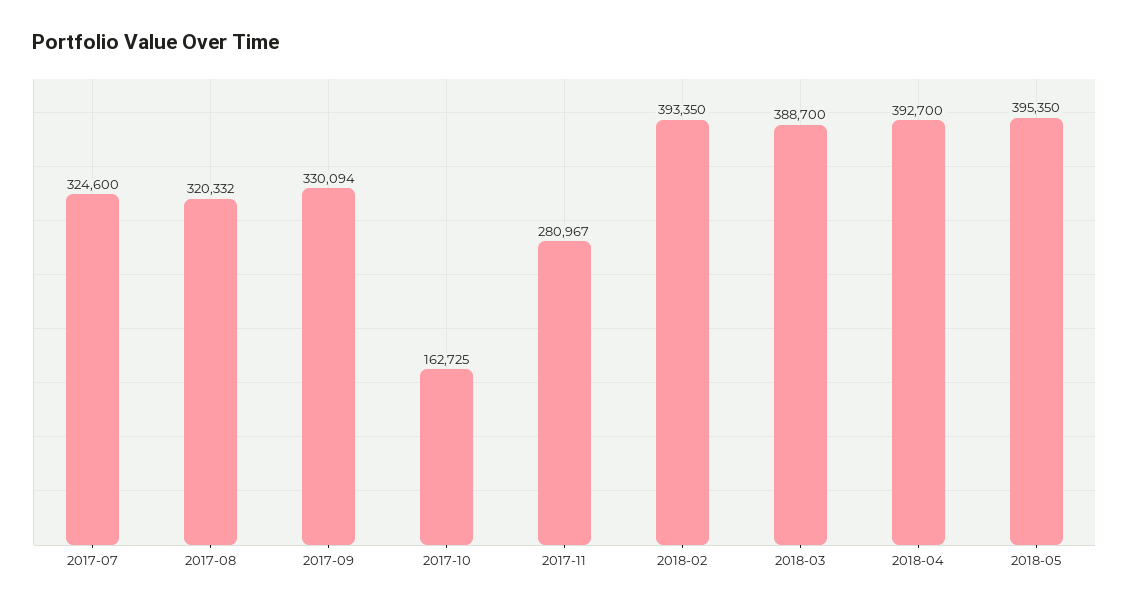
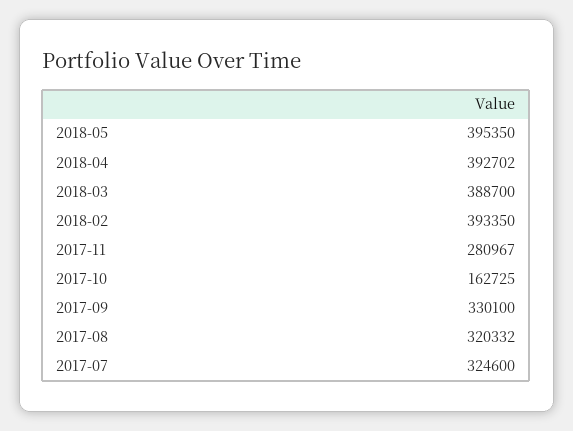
  {
    "2017-07": 324600,
    "2017-08": 320332,
-   "2017-09": 330094,
+   "2017-09": 330100,
    "2017-10": 162725,
    "2017-11": 280967,
    "2018-02": 393350,
    "2018-03": 388700,
-   "2018-04": 392700,
+   "2018-04": 392702,
    "2018-05": 395350
  }

